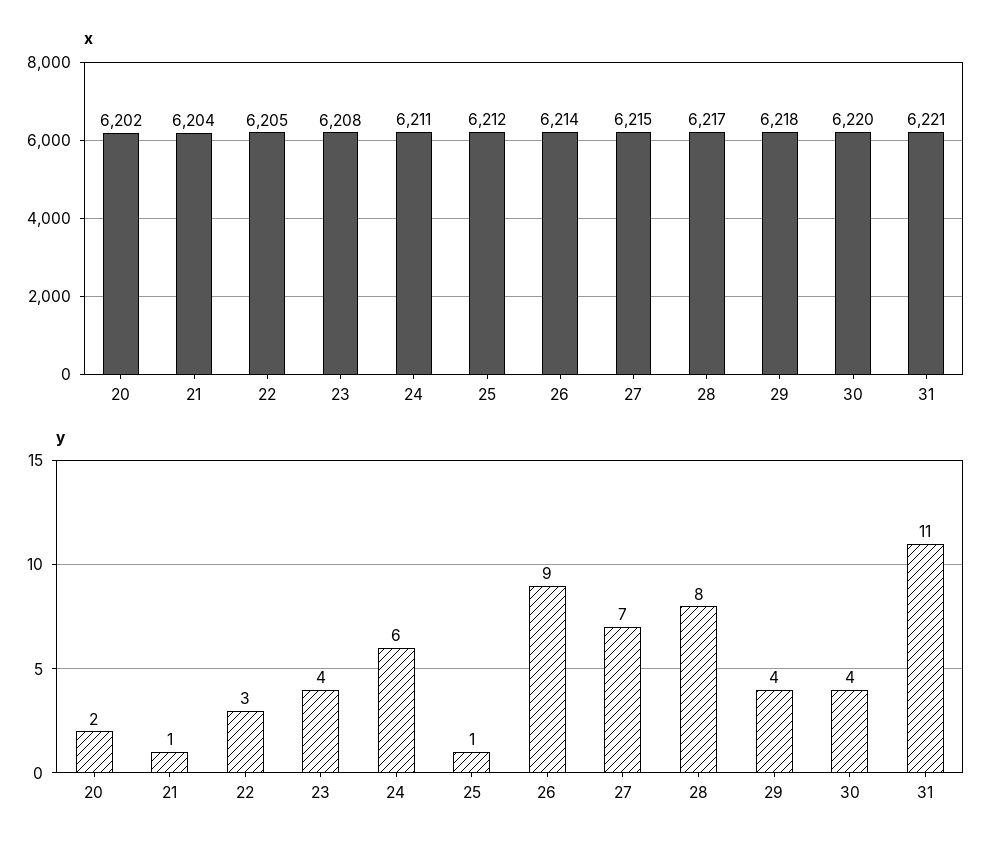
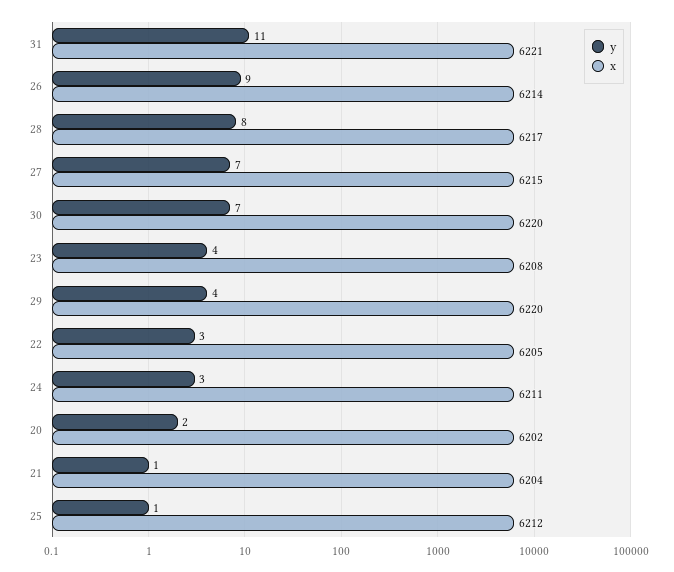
  {
    "x": {
      "20": 6202,
      "21": 6204,
      "22": 6205,
      "23": 6208,
      "24": 6211,
      "25": 6212,
      "26": 6214,
      "27": 6215,
      "28": 6217,
-     "29": 6218,
+     "29": 6220,
      "30": 6220,
      "31": 6221
    },
    "y": {
      "20": 2,
      "21": 1,
      "22": 3,
      "23": 4,
-     "24": 6,
+     "24": 3,
      "25": 1,
      "26": 9,
      "27": 7,
      "28": 8,
      "29": 4,
-     "30": 4,
+     "30": 7,
      "31": 11
    }
  }

